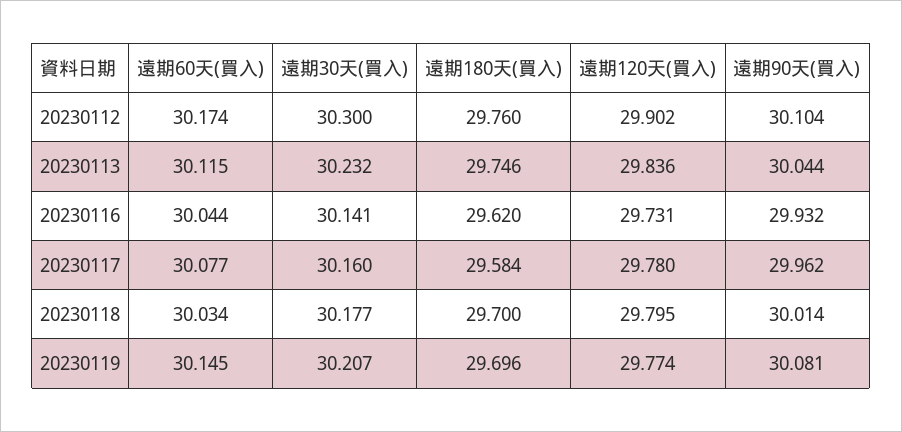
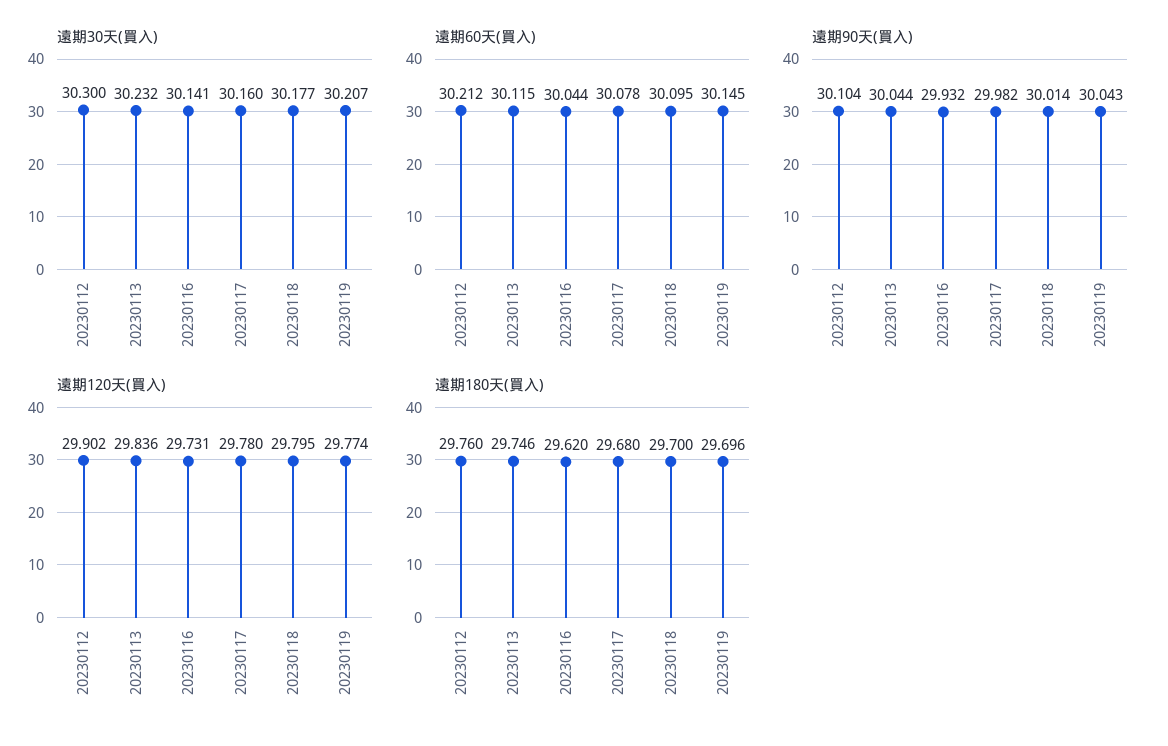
  {
    "遠期60天(買入)": {
-     "20230112": 30.174,
+     "20230112": 30.212,
      "20230113": 30.115,
      "20230116": 30.044,
-     "20230117": 30.077,
+     "20230117": 30.078,
-     "20230118": 30.034,
+     "20230118": 30.095,
      "20230119": 30.145
    },
    "遠期30天(買入)": {
      "20230112": 30.3,
      "20230113": 30.232,
      "20230116": 30.141,
      "20230117": 30.16,
      "20230118": 30.177,
      "20230119": 30.207
    },
    "遠期180天(買入)": {
      "20230112": 29.76,
      "20230113": 29.746,
      "20230116": 29.62,
-     "20230117": 29.584,
+     "20230117": 29.68,
      "20230118": 29.7,
      "20230119": 29.696
    },
    "遠期120天(買入)": {
      "20230112": 29.902,
      "20230113": 29.836,
      "20230116": 29.731,
      "20230117": 29.78,
      "20230118": 29.795,
      "20230119": 29.774
    },
    "遠期90天(買入)": {
      "20230112": 30.104,
      "20230113": 30.044,
      "20230116": 29.932,
-     "20230117": 29.962,
+     "20230117": 29.982,
      "20230118": 30.014,
-     "20230119": 30.081
+     "20230119": 30.043
    }
  }

